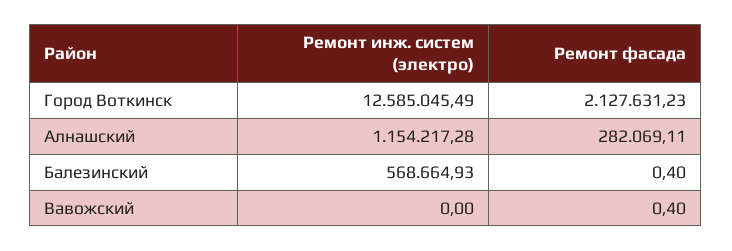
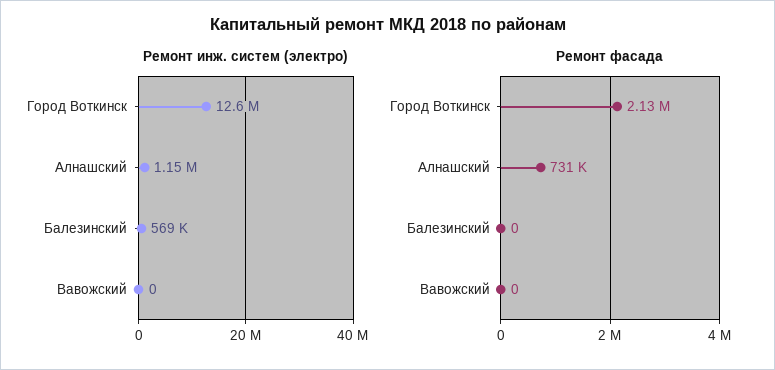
  {
    "Ремонт инж. систем (электро)": {
      "Город Воткинск": 12585045.49,
      "Алнашский": 1154217.28,
      "Балезинский": 568664.93,
      "Вавожский": 0
    },
    "Ремонт фасада": {
      "Город Воткинск": 2127631.23,
-     "Алнашский": 282069.11,
+     "Алнашский": 731000,
-     "Балезинский": 0.4,
+     "Балезинский": 0,
-     "Вавожский": 0.4
+     "Вавожский": 0
    }
  }

